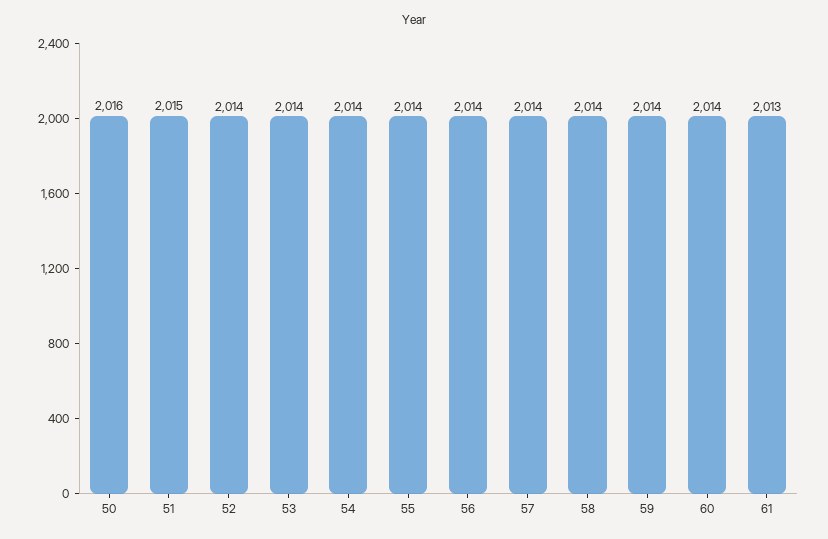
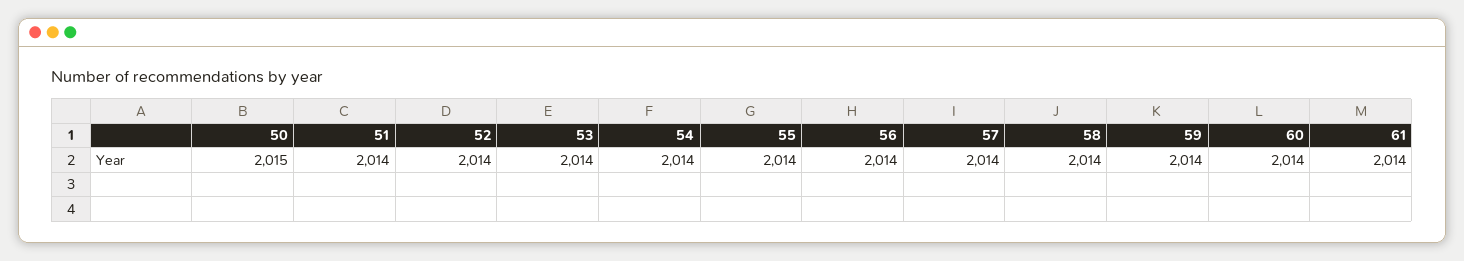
  {
-   "50": 2016,
+   "50": 2015,
-   "51": 2015,
+   "51": 2014,
    "52": 2014,
    "53": 2014,
    "54": 2014,
    "55": 2014,
    "56": 2014,
    "57": 2014,
    "58": 2014,
    "59": 2014,
    "60": 2014,
-   "61": 2013
+   "61": 2014
  }

